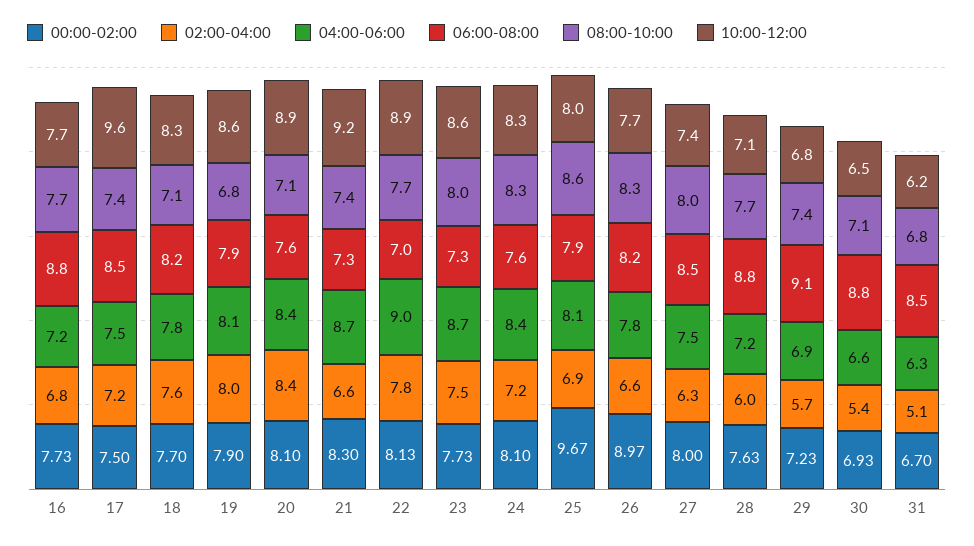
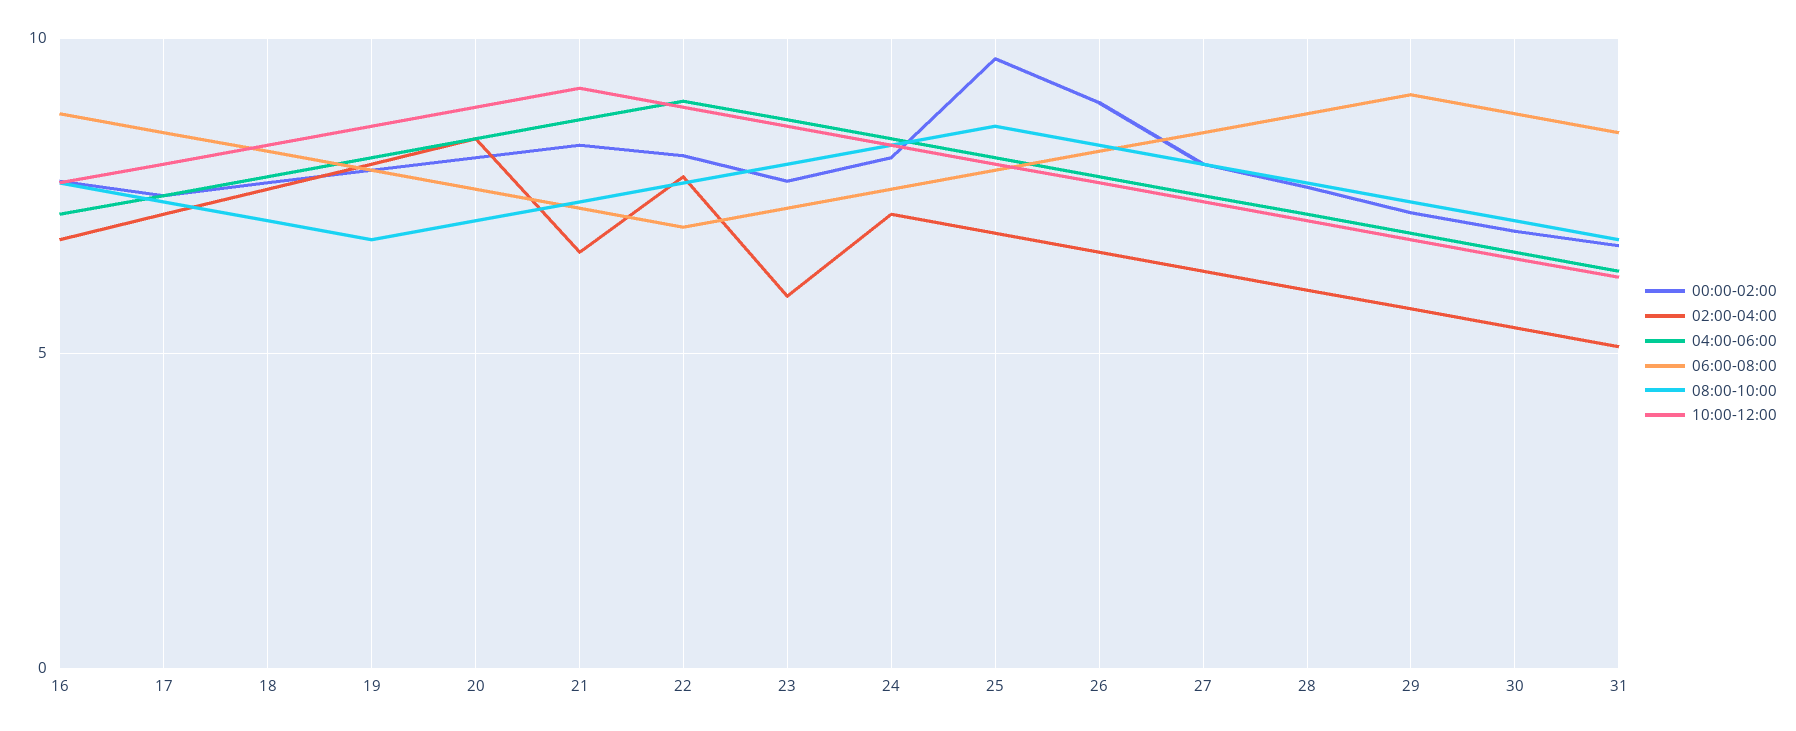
  {
    "00:00-02:00": {
      "16": 7.73,
      "17": 7.5,
      "18": 7.7,
      "19": 7.9,
      "20": 8.1,
      "21": 8.3,
      "22": 8.13,
      "23": 7.73,
      "24": 8.1,
      "25": 9.67,
      "26": 8.97,
      "27": 8,
      "28": 7.63,
      "29": 7.23,
      "30": 6.93,
      "31": 6.7
    },
    "02:00-04:00": {
      "16": 6.8,
      "17": 7.2,
      "18": 7.6,
      "19": 8,
      "20": 8.4,
      "21": 6.6,
      "22": 7.8,
-     "23": 7.5,
+     "23": 6,
      "24": 7.2,
      "25": 6.9,
      "26": 6.6,
      "27": 6.3,
      "28": 6,
      "29": 5.7,
      "30": 5.4,
      "31": 5.1
    },
    "04:00-06:00": {
      "16": 7.2,
      "17": 7.5,
      "18": 7.8,
      "19": 8.1,
      "20": 8.4,
      "21": 8.7,
      "22": 9,
      "23": 8.7,
      "24": 8.4,
      "25": 8.1,
      "26": 7.8,
      "27": 7.5,
      "28": 7.2,
      "29": 6.9,
      "30": 6.6,
      "31": 6.3
    },
    "06:00-08:00": {
      "16": 8.8,
      "17": 8.5,
      "18": 8.2,
      "19": 7.9,
      "20": 7.6,
      "21": 7.3,
      "22": 7,
      "23": 7.3,
      "24": 7.6,
      "25": 7.9,
      "26": 8.2,
      "27": 8.5,
      "28": 8.8,
      "29": 9.1,
      "30": 8.8,
      "31": 8.5
    },
    "08:00-10:00": {
      "16": 7.7,
      "17": 7.4,
      "18": 7.1,
      "19": 6.8,
      "20": 7.1,
      "21": 7.4,
      "22": 7.7,
      "23": 8,
      "24": 8.3,
      "25": 8.6,
      "26": 8.3,
      "27": 8,
      "28": 7.7,
      "29": 7.4,
      "30": 7.1,
      "31": 6.8
    },
    "10:00-12:00": {
      "16": 7.7,
-     "17": 9.6,
+     "17": 8,
      "18": 8.3,
      "19": 8.6,
      "20": 8.9,
      "21": 9.2,
      "22": 8.9,
      "23": 8.6,
      "24": 8.3,
      "25": 8,
      "26": 7.7,
      "27": 7.4,
      "28": 7.1,
      "29": 6.8,
      "30": 6.5,
      "31": 6.2
    }
  }

